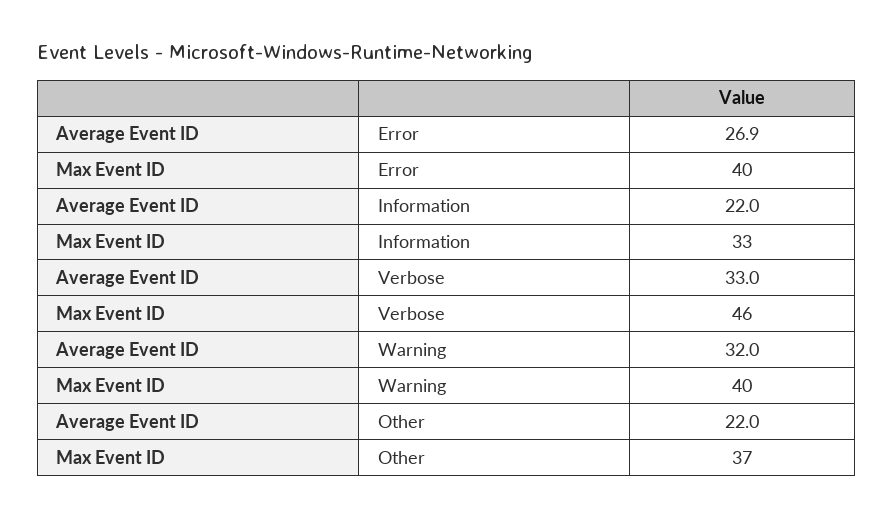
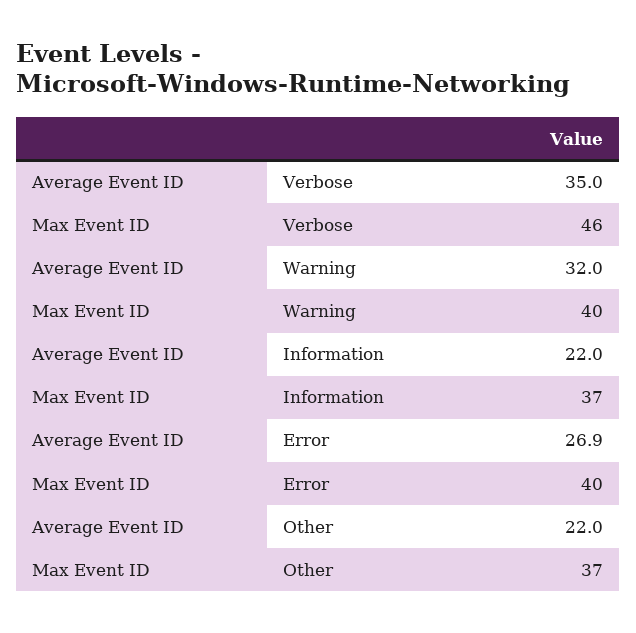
  {
    "Average Event ID": {
      "Error": 26.9,
      "Information": 22,
-     "Verbose": 33,
+     "Verbose": 35,
      "Warning": 32,
      "Other": 22
    },
    "Max Event ID": {
      "Error": 40,
-     "Information": 33,
+     "Information": 37,
      "Verbose": 46,
      "Warning": 40,
      "Other": 37
    }
  }

